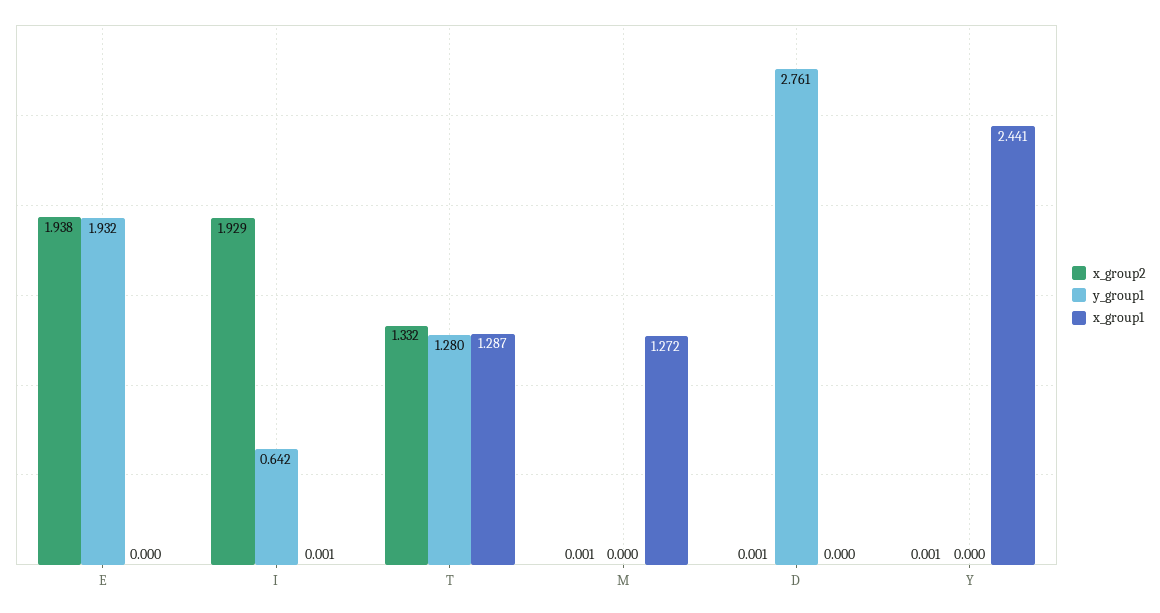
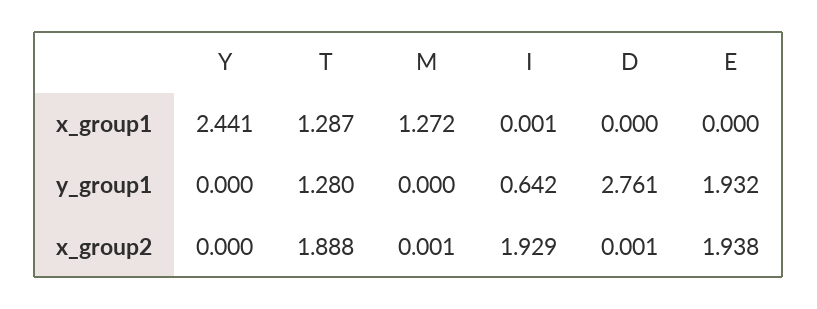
  {
    "x_group2": {
      "E": 1.938,
      "I": 1.929,
-     "T": 1.332,
+     "T": 1.888,
      "M": 0.001,
      "D": 0.001,
-     "Y": 0.001
+     "Y": 0
    },
    "y_group1": {
      "E": 1.932,
      "I": 0.642,
      "T": 1.28,
      "M": 0,
      "D": 2.761,
      "Y": 0
    },
    "x_group1": {
      "E": 0,
      "I": 0.001,
      "T": 1.287,
      "M": 1.272,
      "D": 0,
      "Y": 2.441
    }
  }

